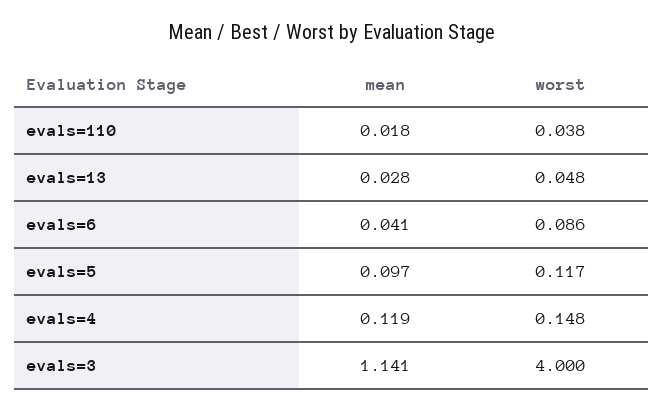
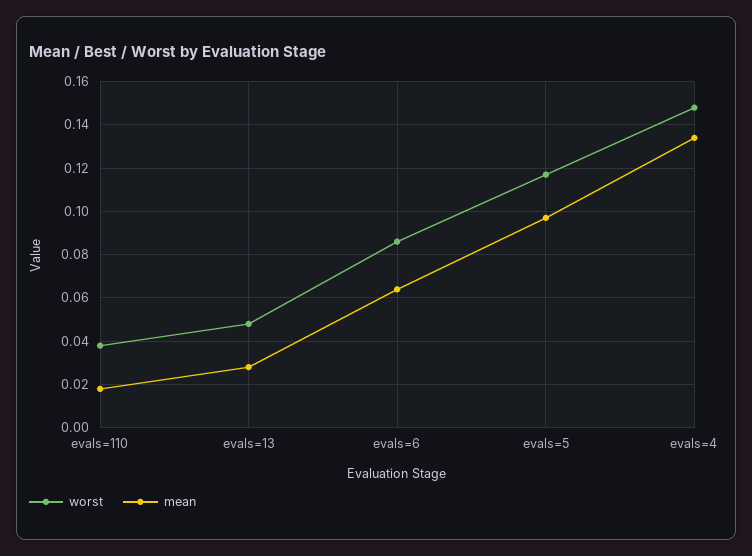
  {
    "mean": {
      "evals=110": 0.018,
      "evals=13": 0.028,
-     "evals=6": 0.041,
+     "evals=6": 0.065,
      "evals=5": 0.097,
-     "evals=4": 0.119,
+     "evals=4": 0.135
-     "evals=3": 1.141
    },
    "worst": {
      "evals=110": 0.038,
      "evals=13": 0.048,
      "evals=6": 0.086,
      "evals=5": 0.117,
-     "evals=4": 0.148,
+     "evals=4": 0.148
-     "evals=3": 4
    }
  }

